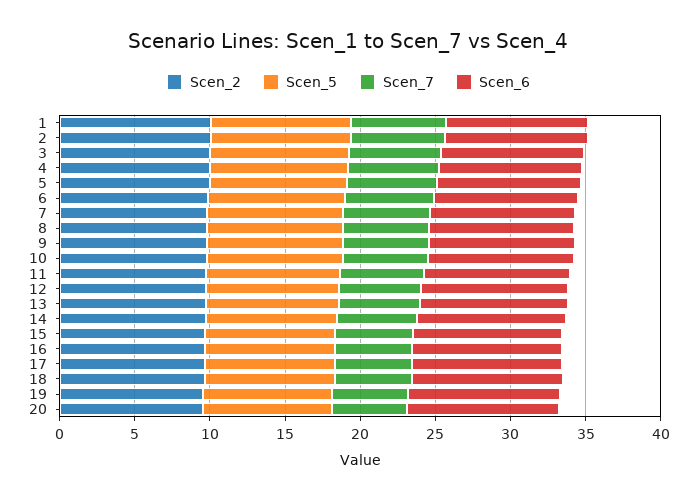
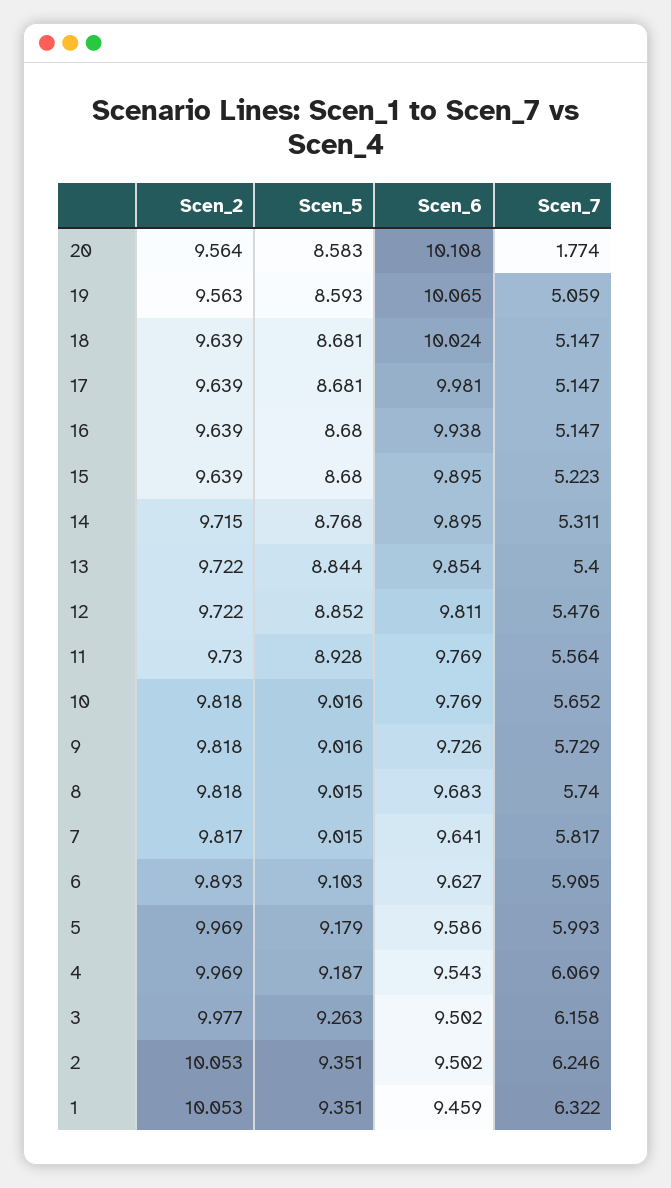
  {
    "Scen_2": {
      "1": 10.053,
      "2": 10.053,
      "3": 9.977,
      "4": 9.969,
      "5": 9.969,
      "6": 9.893,
      "7": 9.817,
      "8": 9.818,
      "9": 9.818,
      "10": 9.818,
      "11": 9.73,
      "12": 9.722,
      "13": 9.722,
      "14": 9.715,
      "15": 9.639,
      "16": 9.639,
      "17": 9.639,
      "18": 9.639,
      "19": 9.563,
      "20": 9.564
    },
    "Scen_5": {
      "1": 9.351,
      "2": 9.351,
      "3": 9.263,
      "4": 9.187,
      "5": 9.179,
      "6": 9.103,
      "7": 9.015,
      "8": 9.015,
      "9": 9.016,
      "10": 9.016,
      "11": 8.928,
      "12": 8.852,
      "13": 8.844,
      "14": 8.768,
      "15": 8.68,
      "16": 8.68,
      "17": 8.681,
      "18": 8.681,
      "19": 8.593,
      "20": 8.583
    },
    "Scen_7": {
      "1": 6.322,
      "2": 6.246,
      "3": 6.158,
      "4": 6.069,
      "5": 5.993,
      "6": 5.905,
      "7": 5.817,
      "8": 5.74,
      "9": 5.729,
      "10": 5.652,
      "11": 5.564,
      "12": 5.476,
      "13": 5.4,
      "14": 5.311,
      "15": 5.223,
      "16": 5.147,
      "17": 5.147,
      "18": 5.147,
      "19": 5.059,
-     "20": 5
+     "20": 1.774
    },
    "Scen_6": {
      "1": 9.459,
      "2": 9.502,
      "3": 9.502,
      "4": 9.543,
      "5": 9.586,
      "6": 9.627,
      "7": 9.641,
      "8": 9.683,
      "9": 9.726,
      "10": 9.769,
      "11": 9.769,
      "12": 9.811,
      "13": 9.854,
      "14": 9.895,
      "15": 9.895,
      "16": 9.938,
      "17": 9.981,
      "18": 10.024,
      "19": 10.065,
      "20": 10.108
    }
  }

